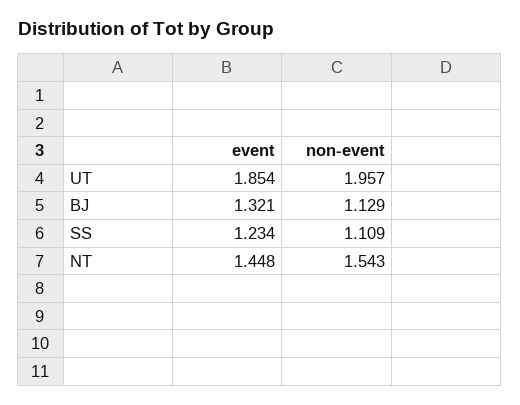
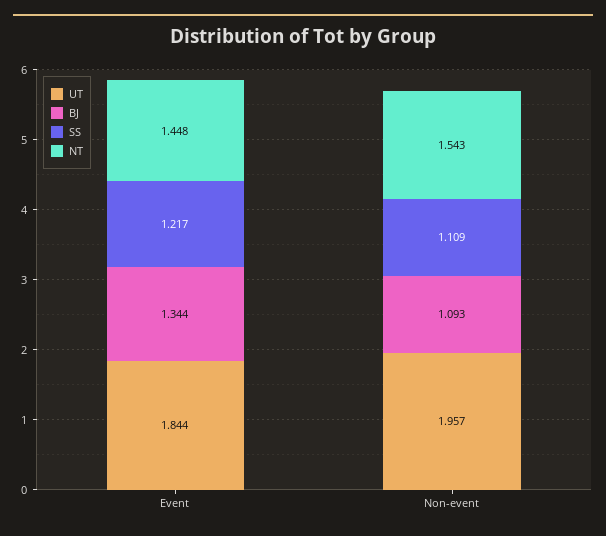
  {
    "UT": {
-     "event": 1.854,
+     "event": 1.844,
      "non-event": 1.957
    },
    "BJ": {
-     "event": 1.321,
+     "event": 1.344,
-     "non-event": 1.129
+     "non-event": 1.093
    },
    "SS": {
-     "event": 1.234,
+     "event": 1.217,
      "non-event": 1.109
    },
    "NT": {
      "event": 1.448,
      "non-event": 1.543
    }
  }

